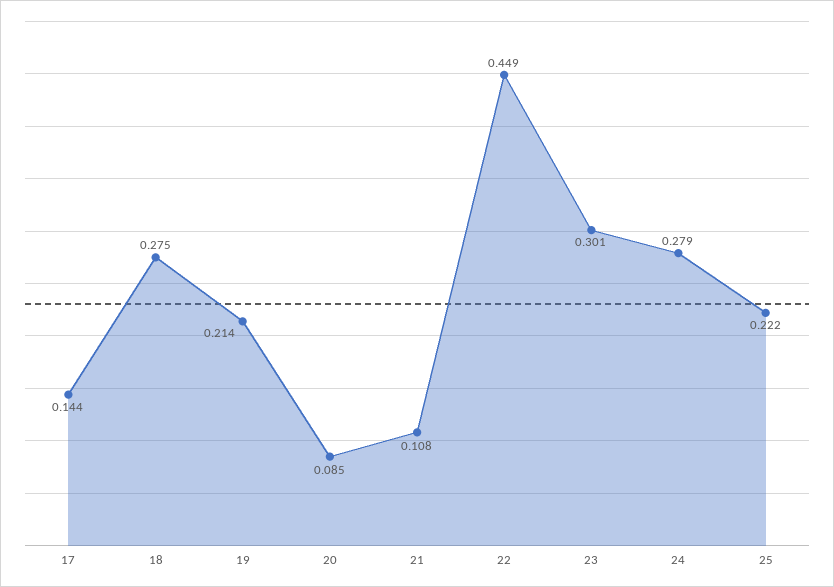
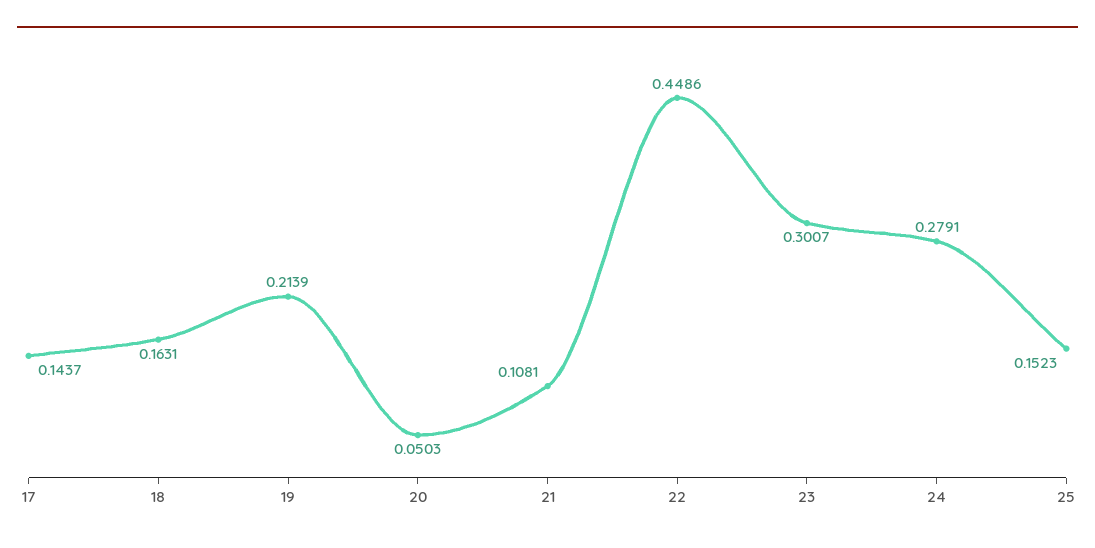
  {
    "17": 0.1437,
-   "18": 0.275,
+   "18": 0.1631,
    "19": 0.2139,
-   "20": 0.085,
+   "20": 0.0503,
    "21": 0.1081,
    "22": 0.4486,
    "23": 0.3007,
    "24": 0.2791,
-   "25": 0.222
+   "25": 0.1523
  }

